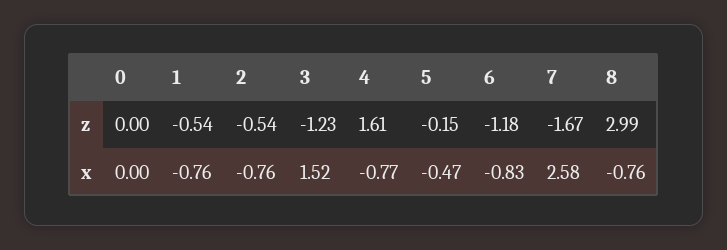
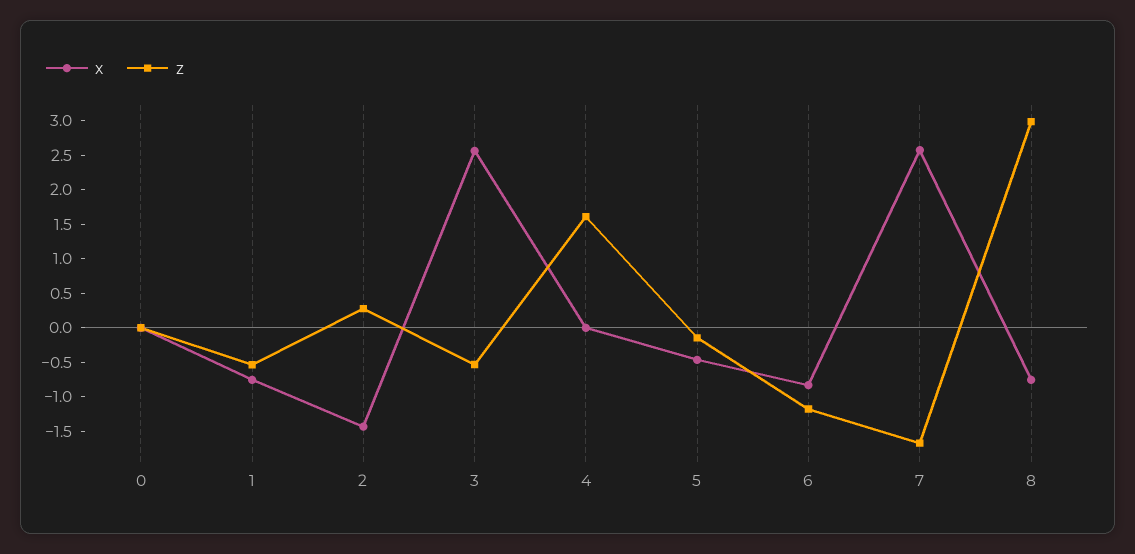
  {
    "z": {
      "0": 0,
      "1": -0.54,
-     "2": -0.54,
+     "2": 0.25,
-     "3": -1.23,
+     "3": -0.5,
      "4": 1.61,
      "5": -0.15,
      "6": -1.18,
      "7": -1.67,
      "8": 2.99
    },
    "x": {
      "0": 0,
      "1": -0.76,
-     "2": -0.76,
+     "2": -1.5,
-     "3": 1.52,
+     "3": 2.5,
-     "4": -0.77,
+     "4": 0,
      "5": -0.47,
      "6": -0.83,
      "7": 2.58,
      "8": -0.76
    }
  }

